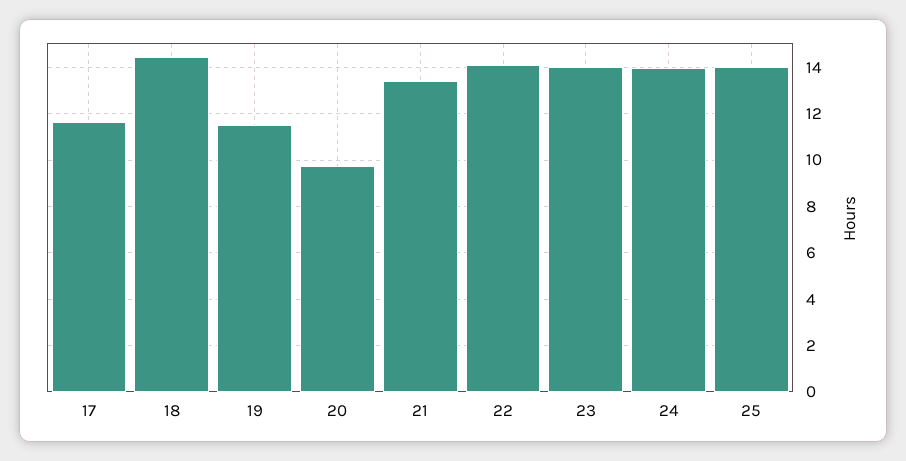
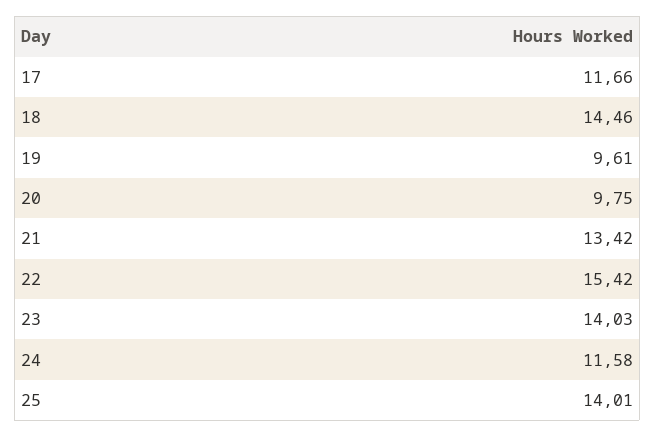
  {
    "17": 11.66,
    "18": 14.46,
-   "19": 11.5,
+   "19": 9.61,
    "20": 9.75,
    "21": 13.42,
-   "22": 14,
+   "22": 15.42,
    "23": 14.03,
-   "24": 14,
+   "24": 11.58,
    "25": 14.01
  }

